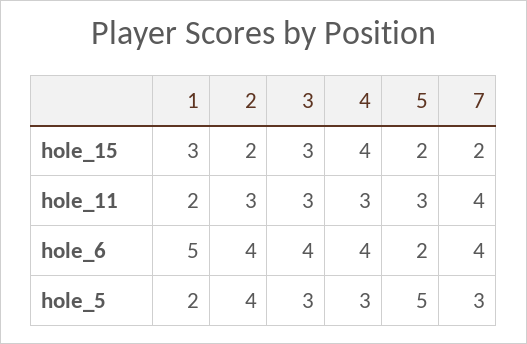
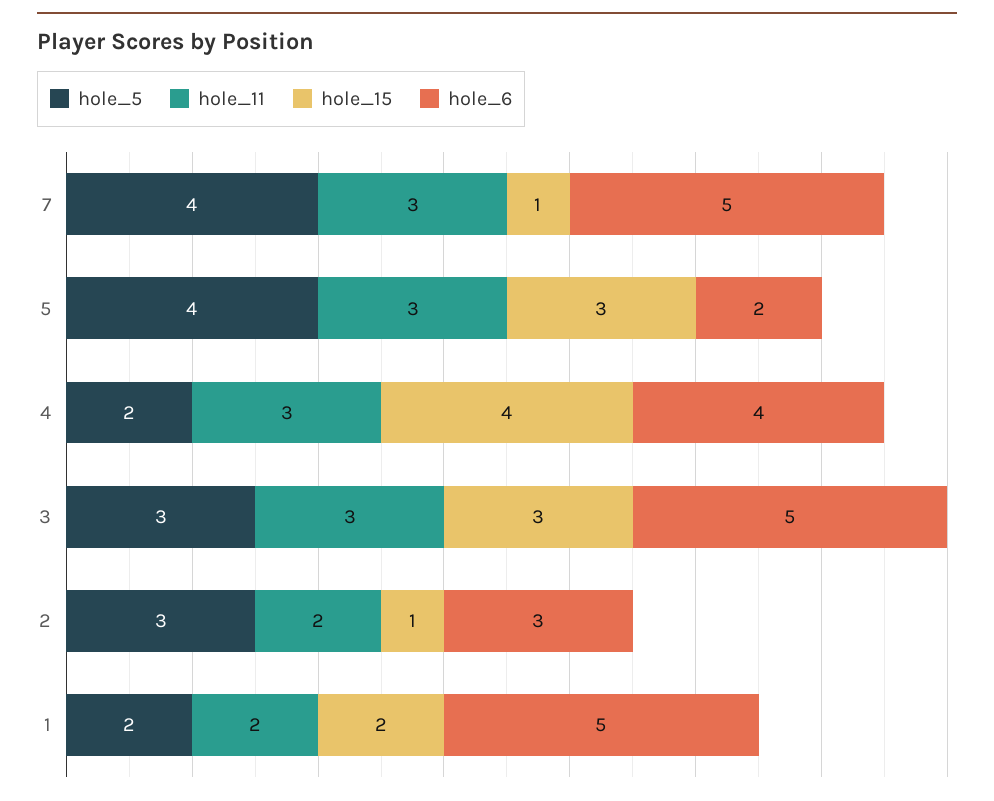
  {
    "hole_15": {
-     "1": 3,
+     "1": 2,
-     "2": 2,
+     "2": 1,
      "3": 3,
      "4": 4,
-     "5": 2,
+     "5": 3,
-     "7": 2
+     "7": 1
    },
    "hole_11": {
      "1": 2,
-     "2": 3,
+     "2": 2,
      "3": 3,
      "4": 3,
      "5": 3,
-     "7": 4
+     "7": 3
    },
    "hole_6": {
      "1": 5,
-     "2": 4,
+     "2": 3,
-     "3": 4,
+     "3": 5,
      "4": 4,
      "5": 2,
-     "7": 4
+     "7": 5
    },
    "hole_5": {
      "1": 2,
-     "2": 4,
+     "2": 3,
      "3": 3,
-     "4": 3,
+     "4": 2,
-     "5": 5,
+     "5": 4,
-     "7": 3
+     "7": 4
    }
  }

